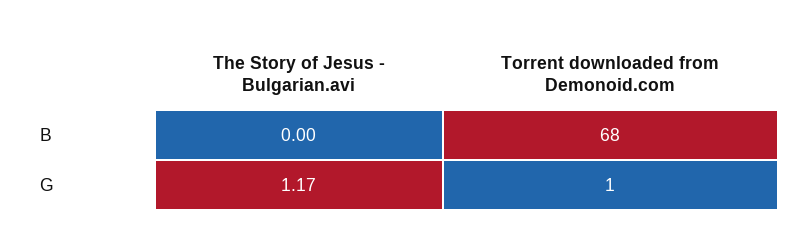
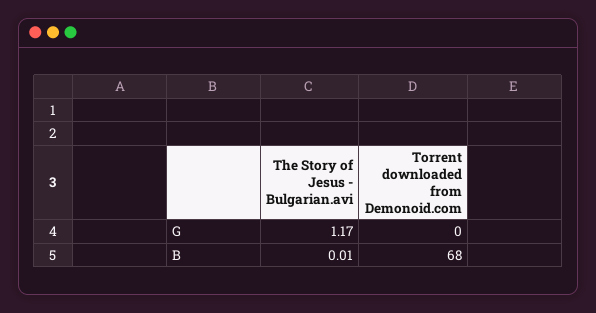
  {
    "The Story of Jesus - Bulgarian.avi": {
-     "B": 0,
+     "B": 0.01,
      "G": 1.17
    },
    "Torrent downloaded from Demonoid.com": {
      "B": 68,
-     "G": 1
+     "G": 0
    }
  }

